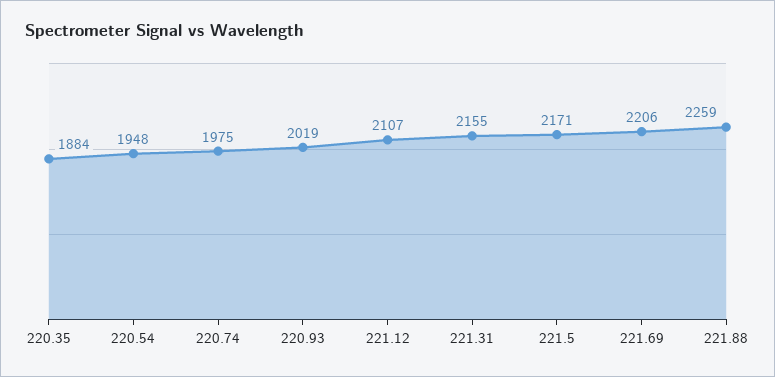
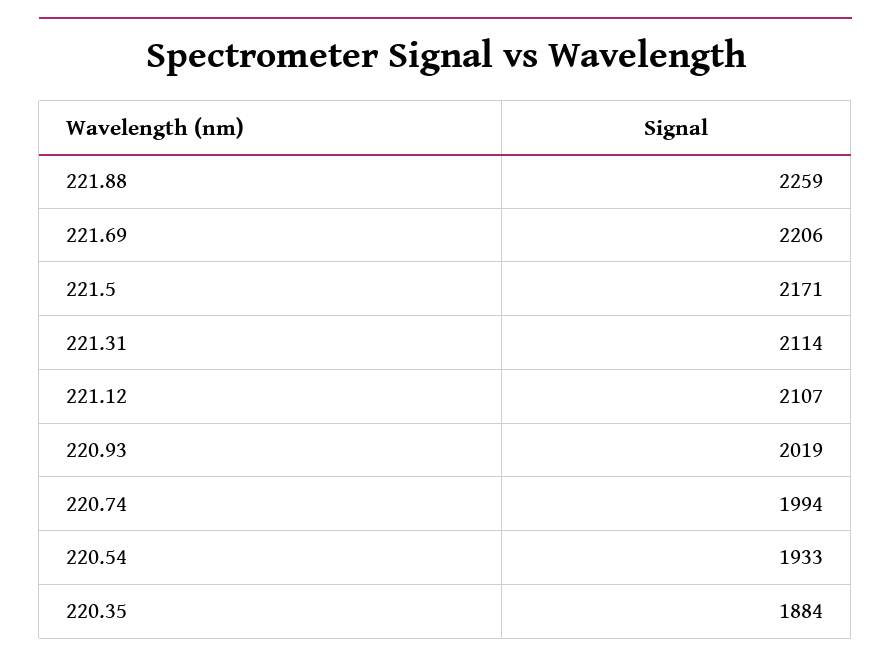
  {
    "220.35": 1884,
-   "220.54": 1948,
+   "220.54": 1933,
-   "220.74": 1975,
+   "220.74": 1994,
    "220.93": 2019,
    "221.12": 2107,
-   "221.31": 2155,
+   "221.31": 2114,
    "221.5": 2171,
    "221.69": 2206,
    "221.88": 2259
  }

